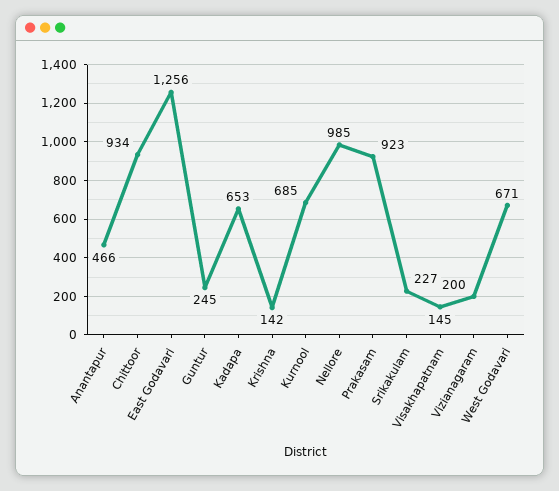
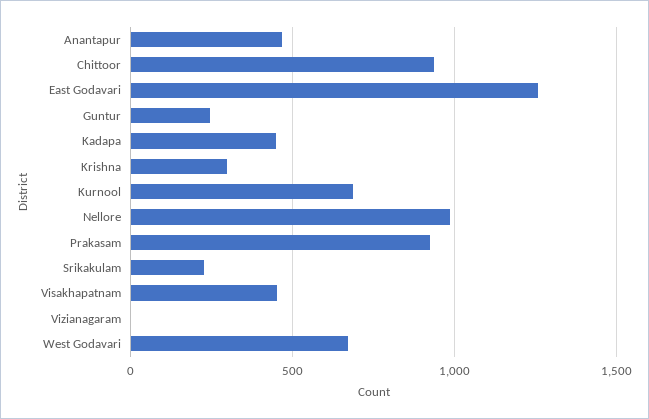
  {
    "Anantapur": 466,
    "Chittoor": 934,
    "East Godavari": 1256,
    "Guntur": 245,
-   "Kadapa": 653,
+   "Kadapa": 450,
-   "Krishna": 142,
+   "Krishna": 300,
    "Kurnool": 685,
    "Nellore": 985,
    "Prakasam": 923,
    "Srikakulam": 227,
-   "Visakhapatnam": 145,
+   "Visakhapatnam": 450,
-   "Vizianagaram": 200,
+   "Vizianagaram": 0,
    "West Godavari": 671
  }

